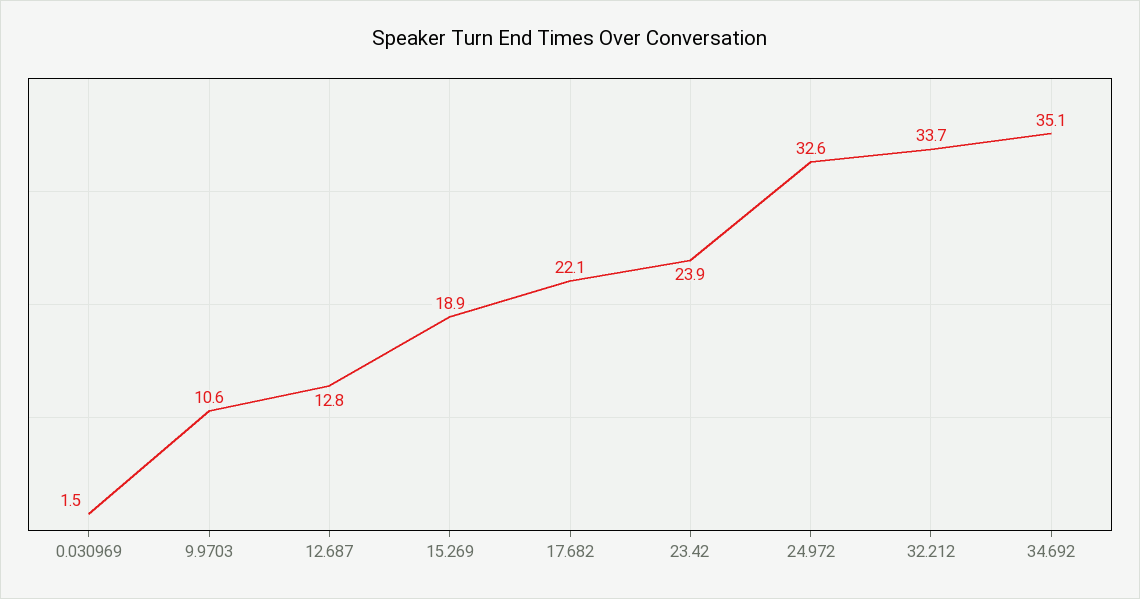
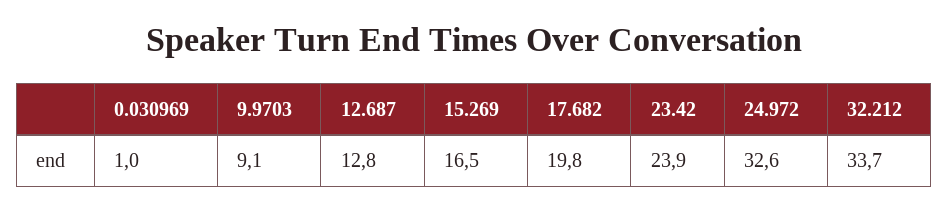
  {
-   "0.030969": 1.5,
+   "0.030969": 1,
-   "9.9703": 10.6,
+   "9.9703": 9.1,
    "12.687": 12.8,
-   "15.269": 18.9,
+   "15.269": 16.5,
-   "17.682": 22.1,
+   "17.682": 19.8,
    "23.42": 23.9,
    "24.972": 32.6,
-   "32.212": 33.7,
+   "32.212": 33.7
-   "34.692": 35.1
  }

